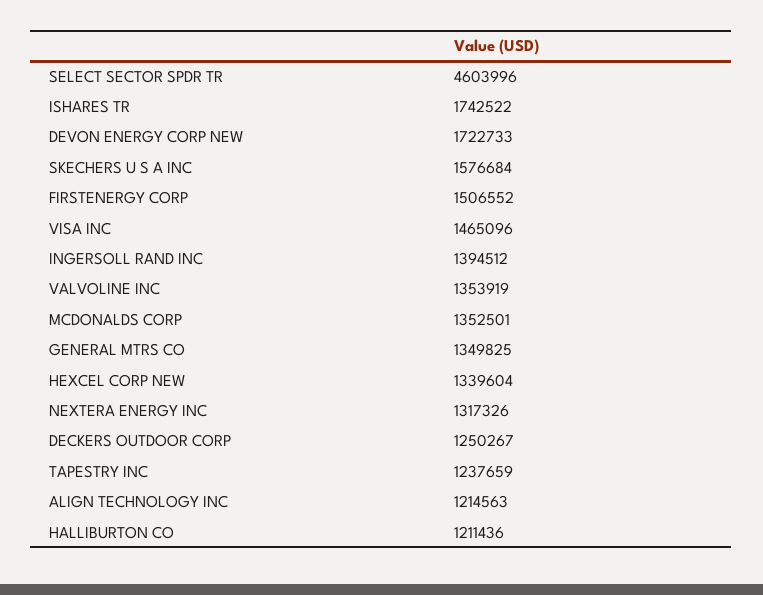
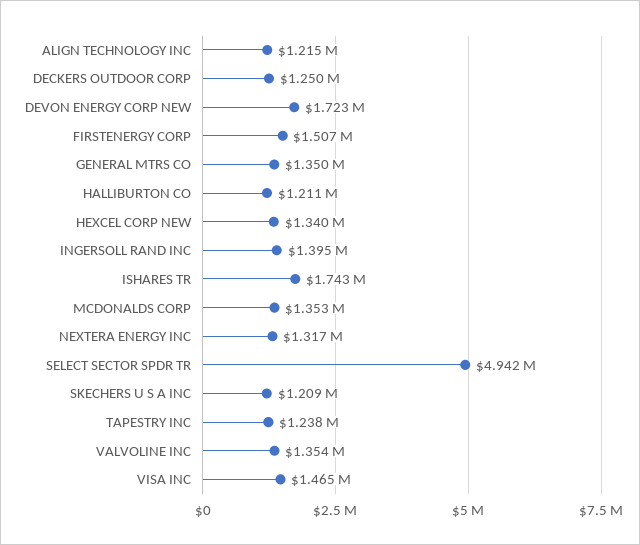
  {
-   "SELECT SECTOR SPDR TR": 4603996,
+   "SELECT SECTOR SPDR TR": 4942000,
    "ISHARES TR": 1742522,
    "DEVON ENERGY CORP NEW": 1722733,
-   "SKECHERS U S A INC": 1576684,
+   "SKECHERS U S A INC": 1209000,
    "FIRSTENERGY CORP": 1506552,
    "VISA INC": 1465096,
    "INGERSOLL RAND INC": 1394512,
    "VALVOLINE INC": 1353919,
    "MCDONALDS CORP": 1352501,
    "GENERAL MTRS CO": 1349825,
    "HEXCEL CORP NEW": 1339604,
    "NEXTERA ENERGY INC": 1317326,
    "DECKERS OUTDOOR CORP": 1250267,
    "TAPESTRY INC": 1237659,
    "ALIGN TECHNOLOGY INC": 1214563,
    "HALLIBURTON CO": 1211436
  }

